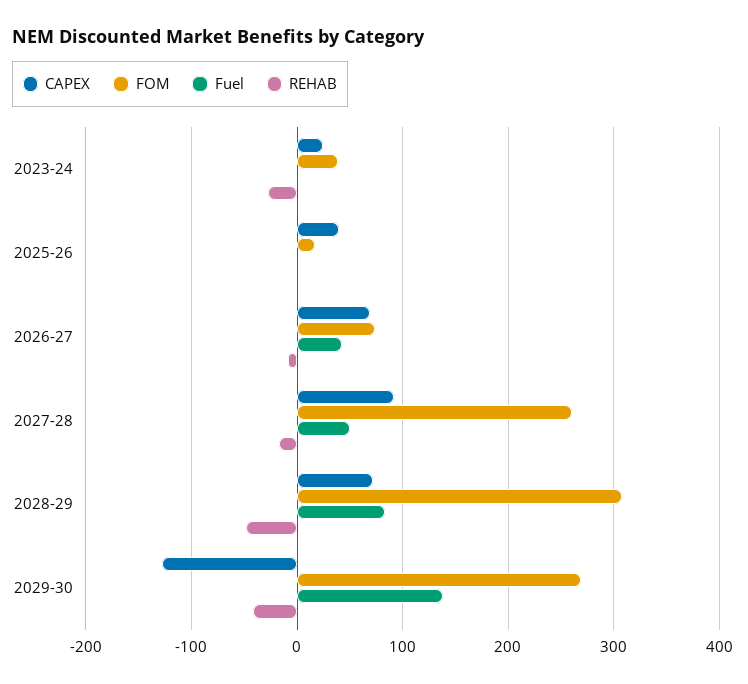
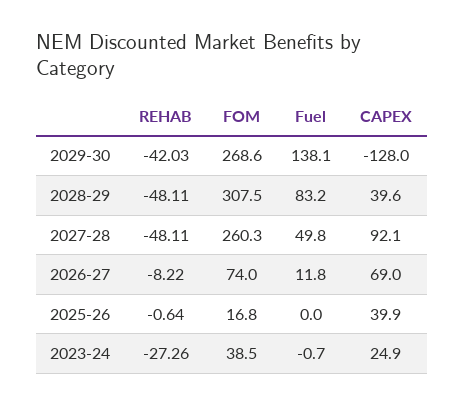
  {
    "CAPEX": {
      "2023-24": 24.9,
      "2025-26": 39.9,
      "2026-27": 69,
      "2027-28": 92.1,
-     "2028-29": 70,
+     "2028-29": 39.6,
      "2029-30": -128
    },
    "FOM": {
      "2023-24": 38.5,
      "2025-26": 16.8,
      "2026-27": 74,
      "2027-28": 260.3,
      "2028-29": 307.5,
      "2029-30": 268.6
    },
    "Fuel": {
      "2023-24": -0.7,
      "2025-26": 0,
-     "2026-27": 40,
+     "2026-27": 11.8,
      "2027-28": 49.8,
      "2028-29": 83.2,
      "2029-30": 138.1
    },
    "REHAB": {
      "2023-24": -27.26,
      "2025-26": -0.64,
      "2026-27": -8.22,
-     "2027-28": -20,
+     "2027-28": -48.11,
      "2028-29": -48.11,
      "2029-30": -42.03
    }
  }

